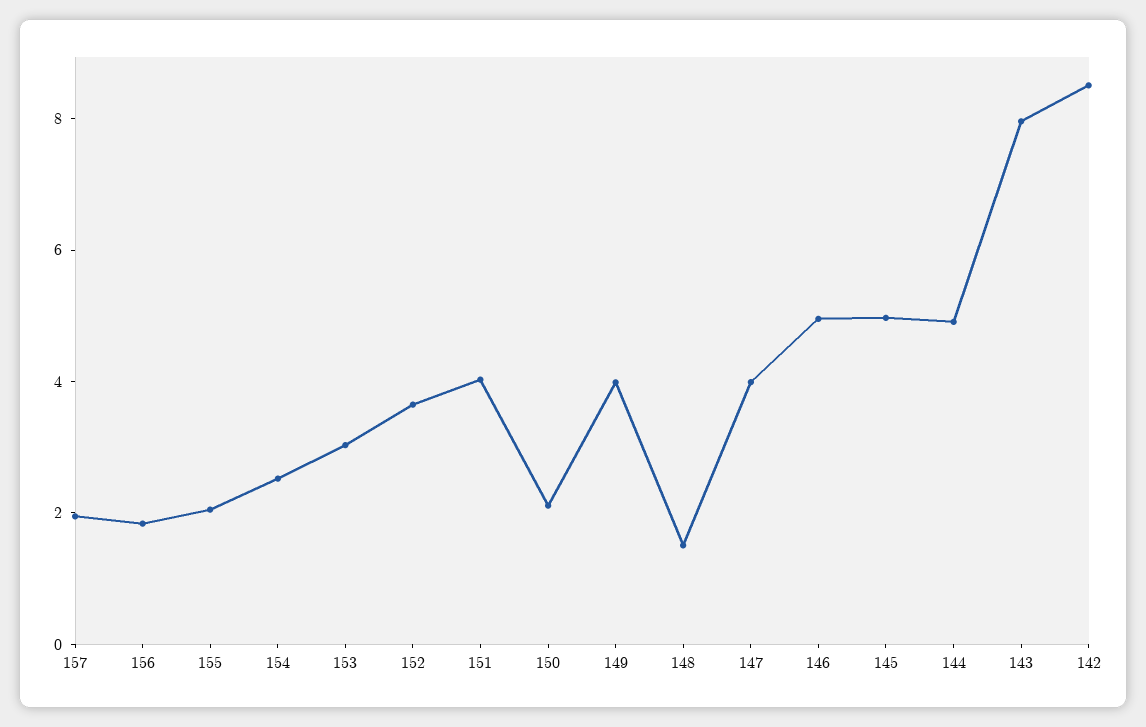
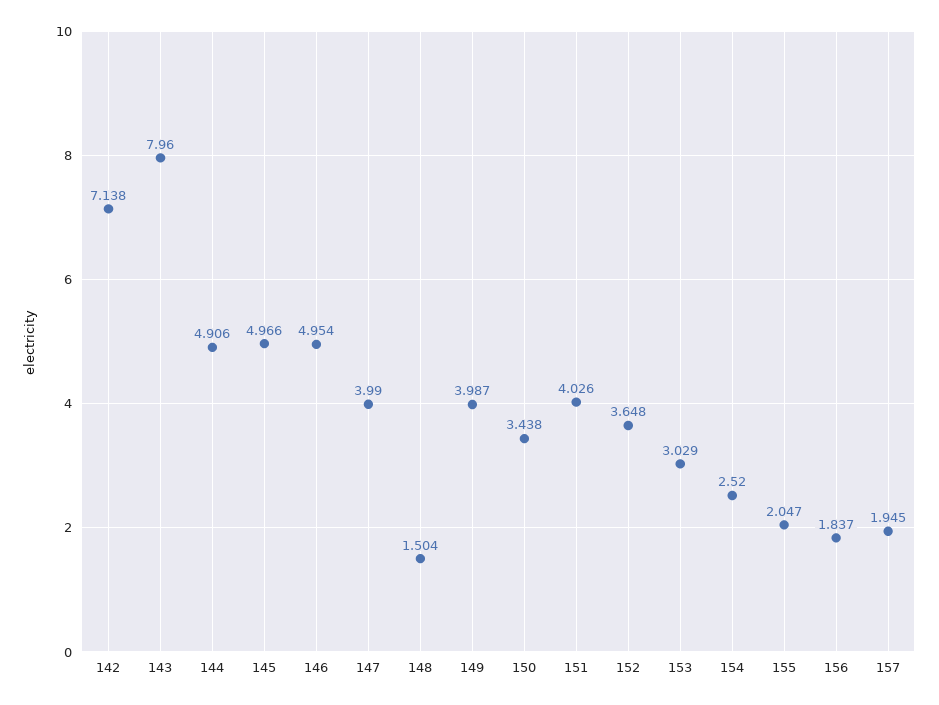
  {
    "157": 1.945,
    "156": 1.837,
    "155": 2.047,
    "154": 2.52,
    "153": 3.029,
    "152": 3.648,
    "151": 4.026,
-   "150": 2,
+   "150": 3.438,
    "149": 3.987,
    "148": 1.504,
    "147": 3.99,
    "146": 4.954,
    "145": 4.966,
    "144": 4.906,
    "143": 7.96,
-   "142": 8.5
+   "142": 7.138
  }

